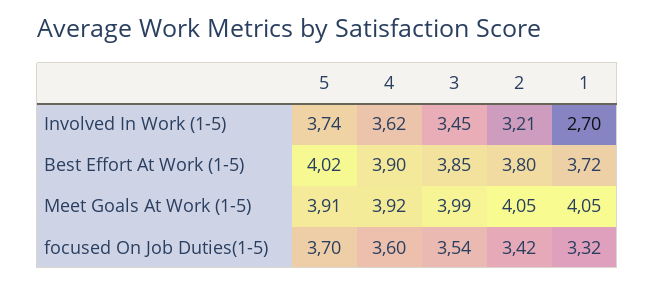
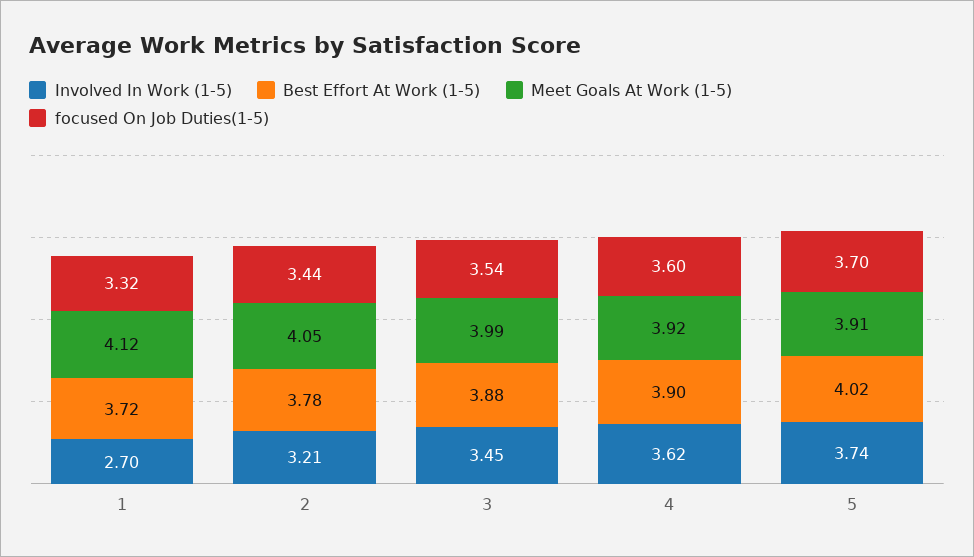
  {
    "Involved In Work (1-5)": {
      "5": 3.74,
      "4": 3.62,
      "3": 3.45,
      "2": 3.21,
      "1": 2.7
    },
    "Best Effort At Work (1-5)": {
      "5": 4.02,
      "4": 3.9,
-     "3": 3.85,
+     "3": 3.88,
-     "2": 3.8,
+     "2": 3.78,
      "1": 3.72
    },
    "Meet Goals At Work (1-5)": {
      "5": 3.91,
      "4": 3.92,
      "3": 3.99,
      "2": 4.05,
-     "1": 4.05
+     "1": 4.12
    },
    "focused On Job Duties(1-5)": {
      "5": 3.7,
      "4": 3.6,
      "3": 3.54,
-     "2": 3.42,
+     "2": 3.44,
      "1": 3.32
    }
  }

